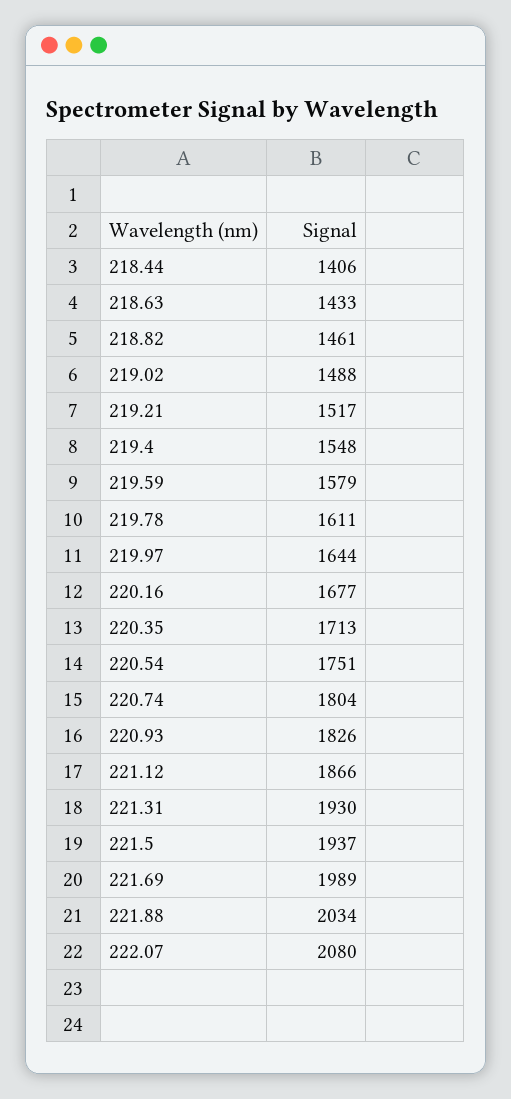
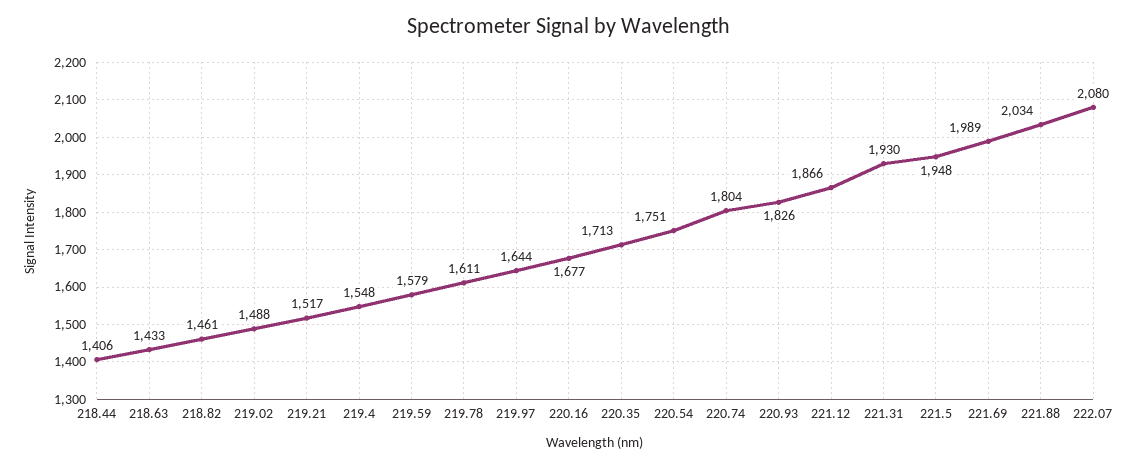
  {
    "218.44": 1406,
    "218.63": 1433,
    "218.82": 1461,
    "219.02": 1488,
    "219.21": 1517,
    "219.4": 1548,
    "219.59": 1579,
    "219.78": 1611,
    "219.97": 1644,
    "220.16": 1677,
    "220.35": 1713,
    "220.54": 1751,
    "220.74": 1804,
    "220.93": 1826,
    "221.12": 1866,
    "221.31": 1930,
-   "221.5": 1937,
+   "221.5": 1948,
    "221.69": 1989,
    "221.88": 2034,
    "222.07": 2080
  }

